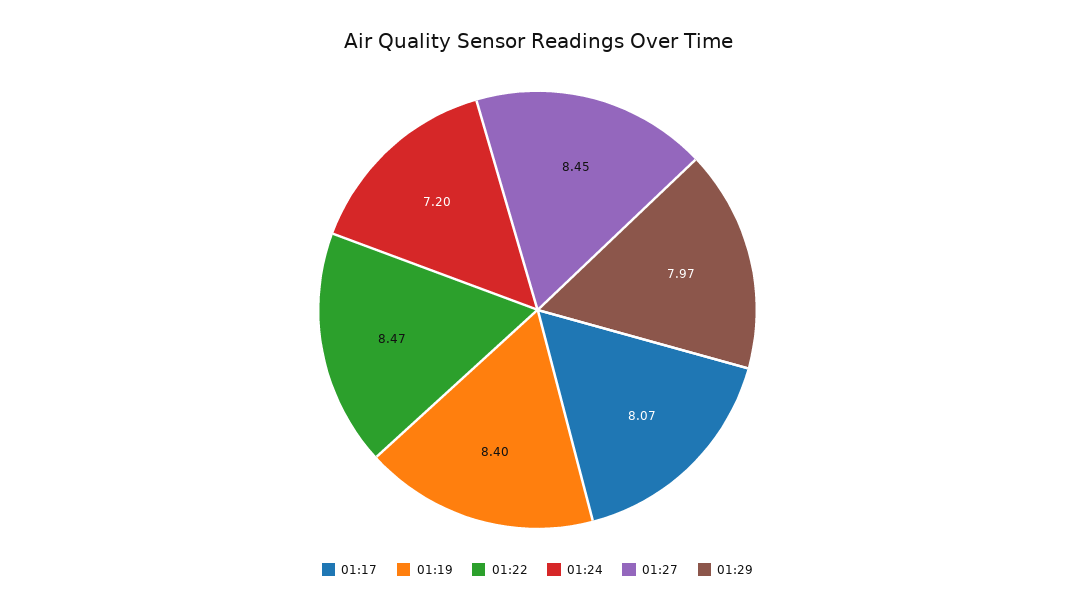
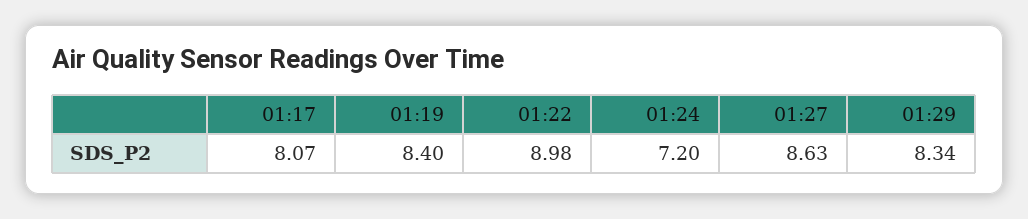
  {
    "01:17": 8.07,
    "01:19": 8.4,
-   "01:22": 8.47,
+   "01:22": 8.98,
    "01:24": 7.2,
-   "01:27": 8.45,
+   "01:27": 8.63,
-   "01:29": 7.97
+   "01:29": 8.34
  }

